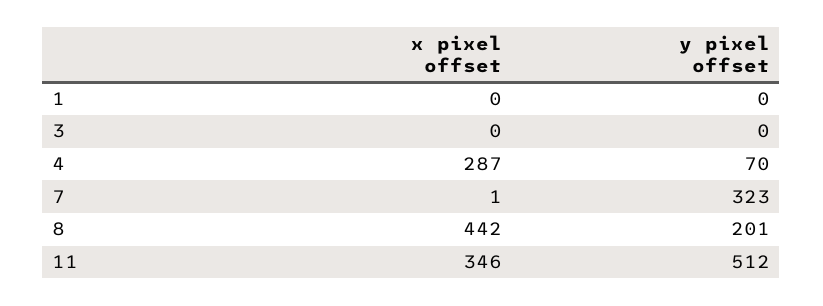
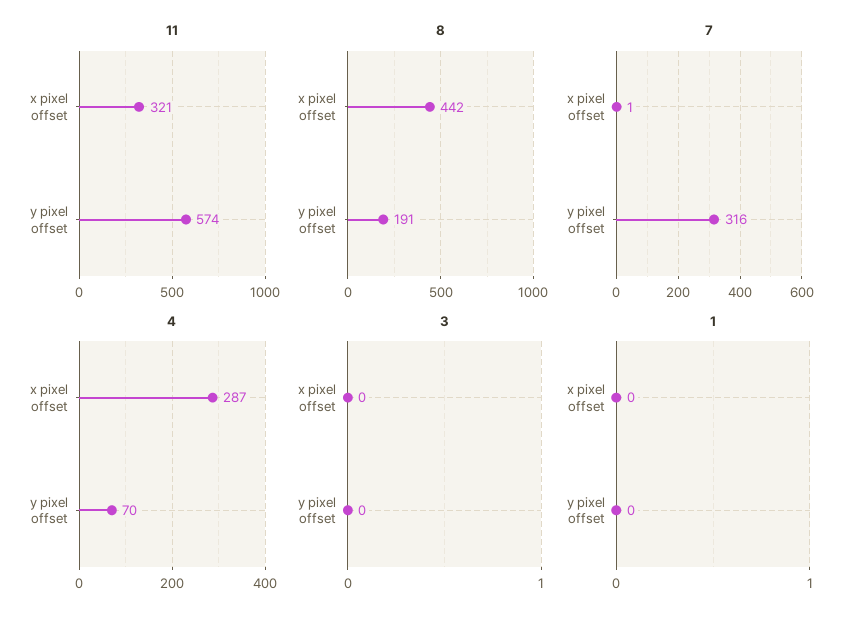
  {
    "1": {
      "x pixel offset": 0,
      "y pixel offset": 0
    },
    "3": {
      "x pixel offset": 0,
      "y pixel offset": 0
    },
    "4": {
      "x pixel offset": 287,
      "y pixel offset": 70
    },
    "7": {
      "x pixel offset": 1,
-     "y pixel offset": 323
+     "y pixel offset": 316
    },
    "8": {
      "x pixel offset": 442,
-     "y pixel offset": 201
+     "y pixel offset": 191
    },
    "11": {
-     "x pixel offset": 346,
+     "x pixel offset": 321,
-     "y pixel offset": 512
+     "y pixel offset": 574
    }
  }

